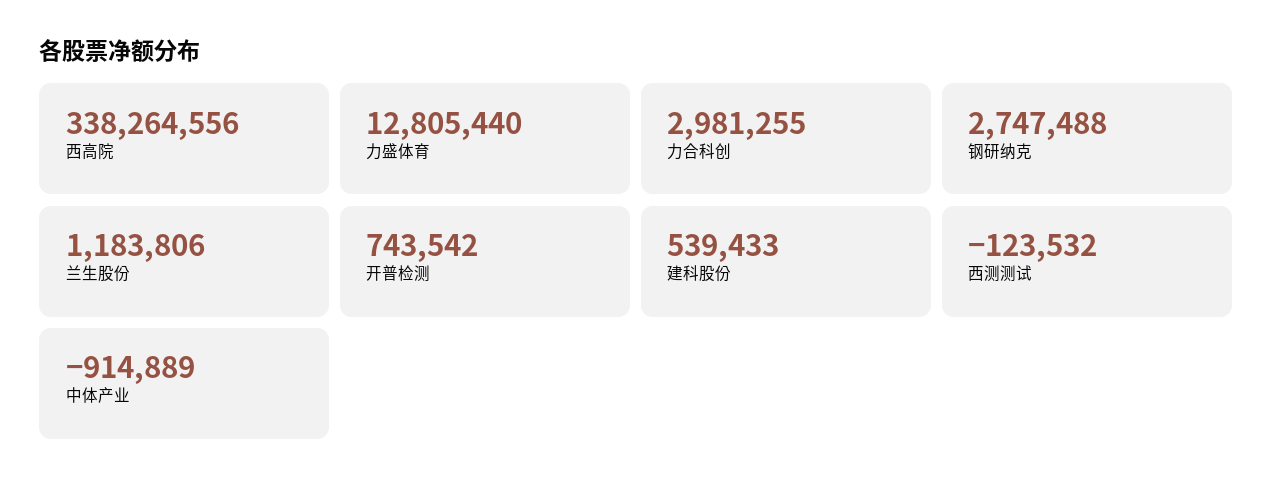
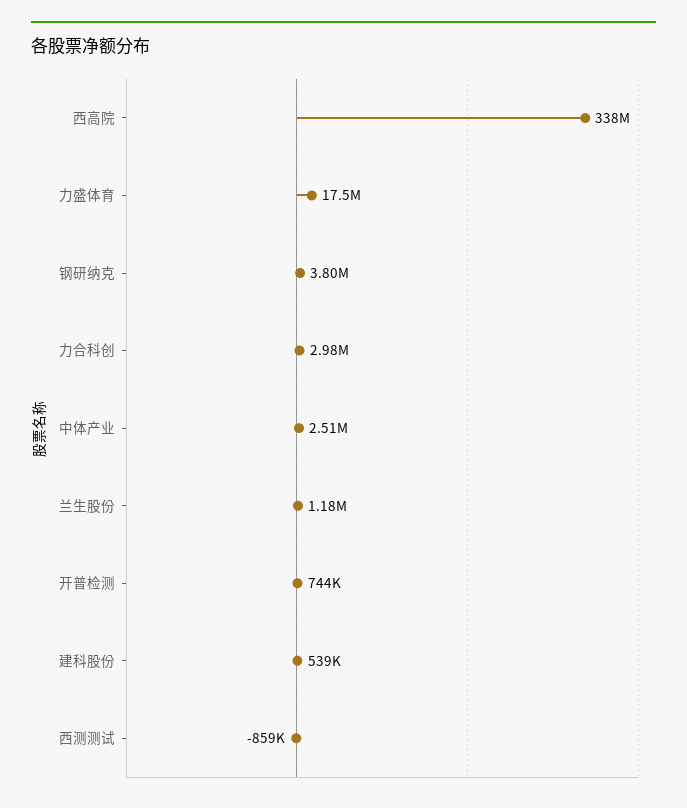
  {
    "西高院": 338264556,
-   "力盛体育": 12805440,
+   "力盛体育": 17500000,
    "力合科创": 2981255,
-   "钢研纳克": 2747488,
+   "钢研纳克": 3800000,
    "兰生股份": 1183806,
    "开普检测": 743542,
    "建科股份": 539433,
-   "西测测试": -123532,
+   "西测测试": -859000,
-   "中体产业": -914889
+   "中体产业": 2510000
  }

